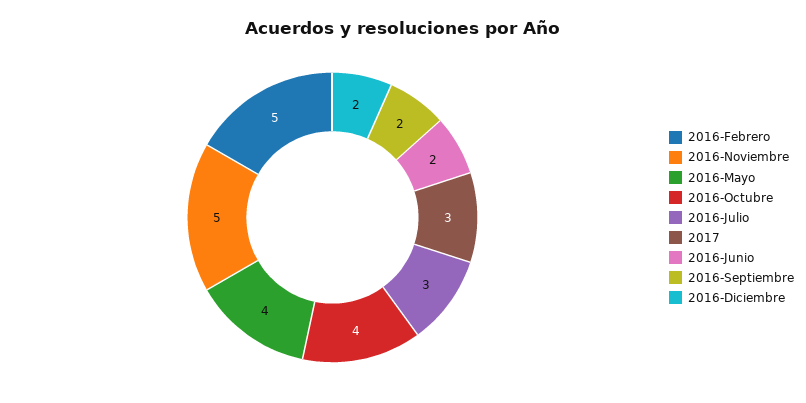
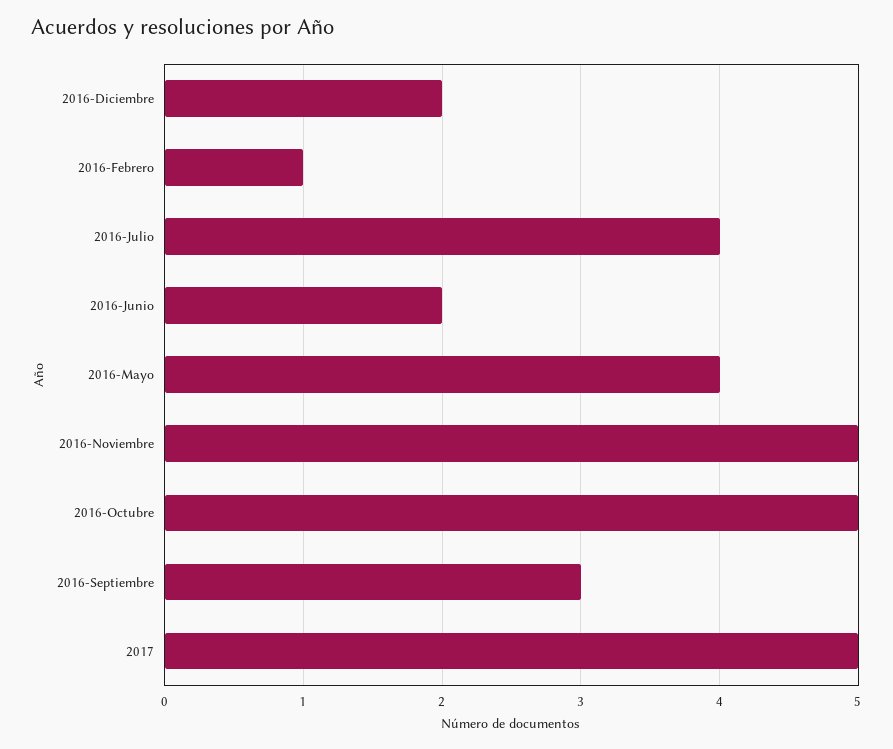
  {
-   "2016-Febrero": 5,
+   "2016-Febrero": 1,
    "2016-Noviembre": 5,
    "2016-Mayo": 4,
-   "2016-Octubre": 4,
+   "2016-Octubre": 5,
-   "2016-Julio": 3,
+   "2016-Julio": 4,
-   "2017": 3,
+   "2017": 5,
    "2016-Junio": 2,
-   "2016-Septiembre": 2,
+   "2016-Septiembre": 3,
    "2016-Diciembre": 2
  }

